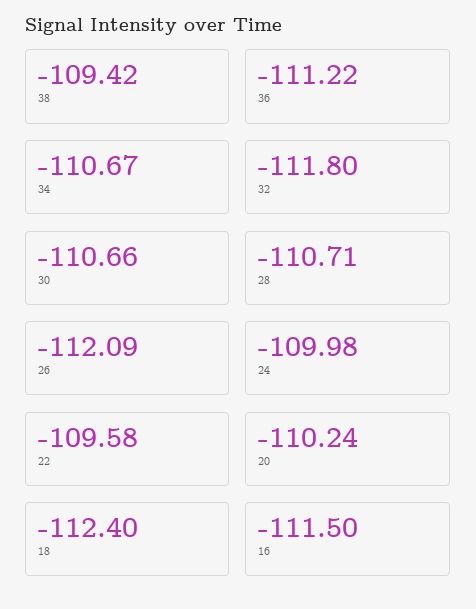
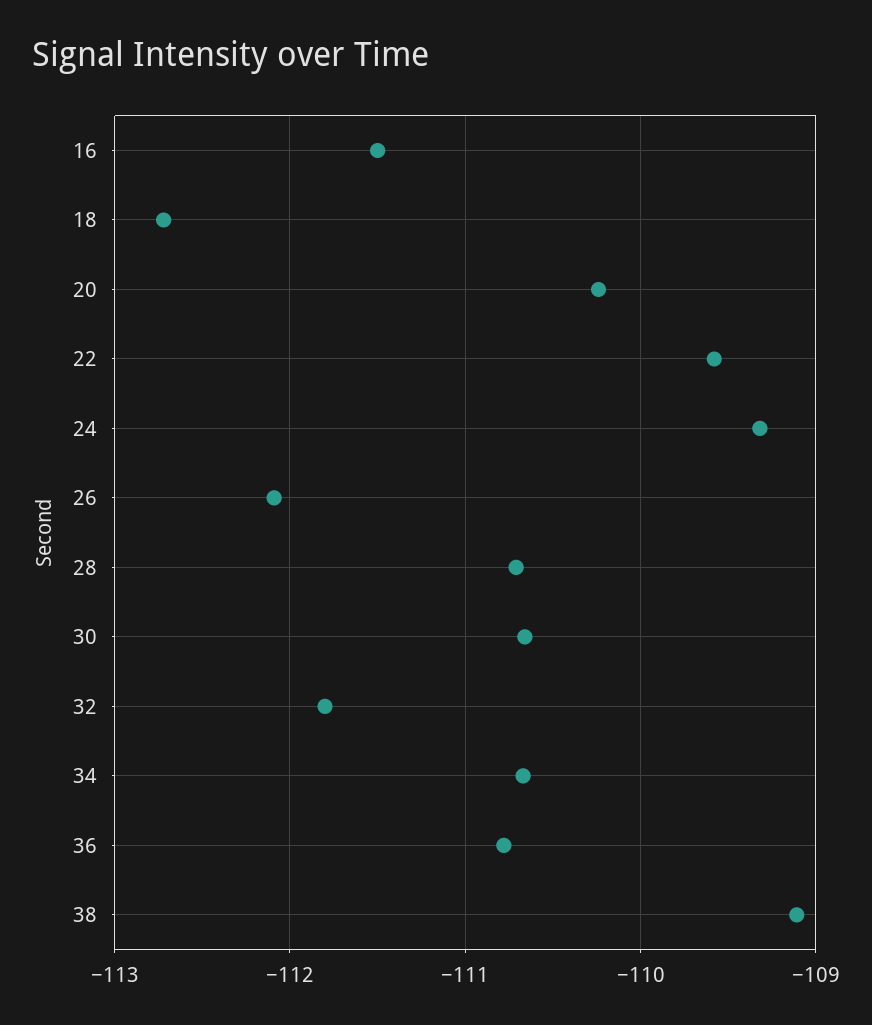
  {
-   "38": -109.42,
+   "38": -109.1,
-   "36": -111.22,
+   "36": -110.8,
    "34": -110.67,
    "32": -111.8,
    "30": -110.66,
    "28": -110.71,
    "26": -112.09,
-   "24": -109.98,
+   "24": -109.3,
    "22": -109.58,
    "20": -110.24,
-   "18": -112.4,
+   "18": -112.7,
    "16": -111.5
  }

